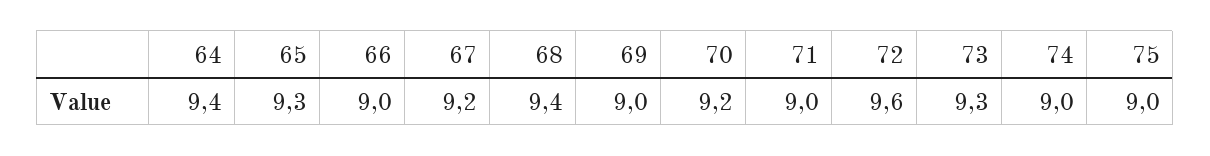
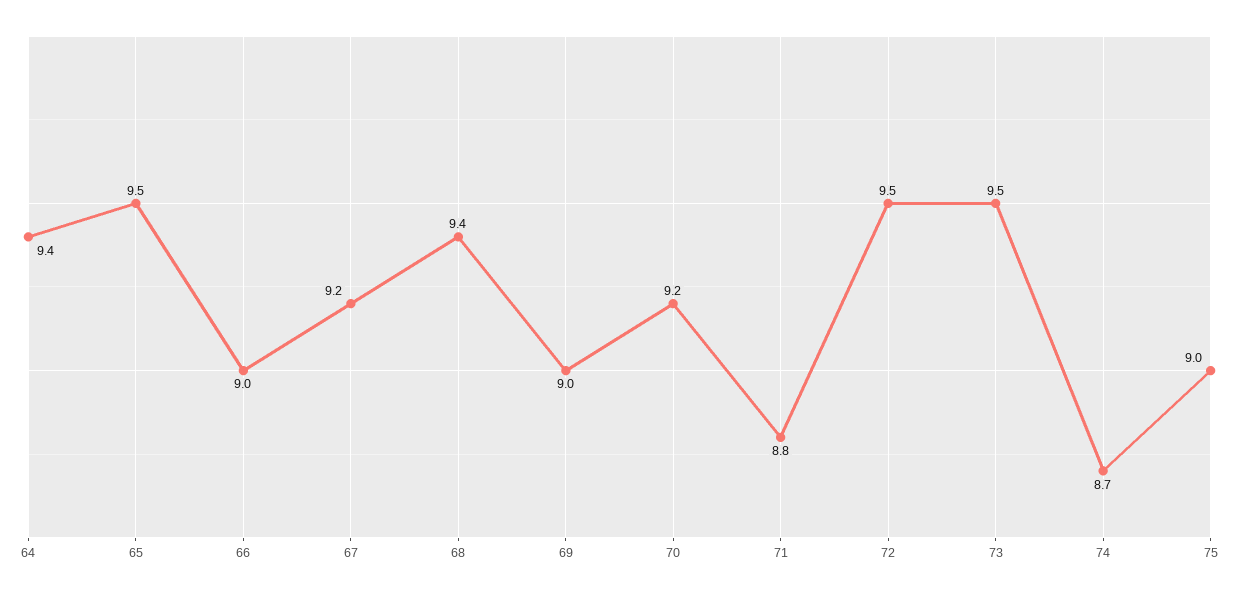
  {
    "64": 9.4,
-   "65": 9.3,
+   "65": 9.5,
    "66": 9,
    "67": 9.2,
    "68": 9.4,
    "69": 9,
    "70": 9.2,
-   "71": 9,
+   "71": 8.8,
-   "72": 9.6,
+   "72": 9.5,
-   "73": 9.3,
+   "73": 9.5,
-   "74": 9,
+   "74": 8.7,
    "75": 9
  }

